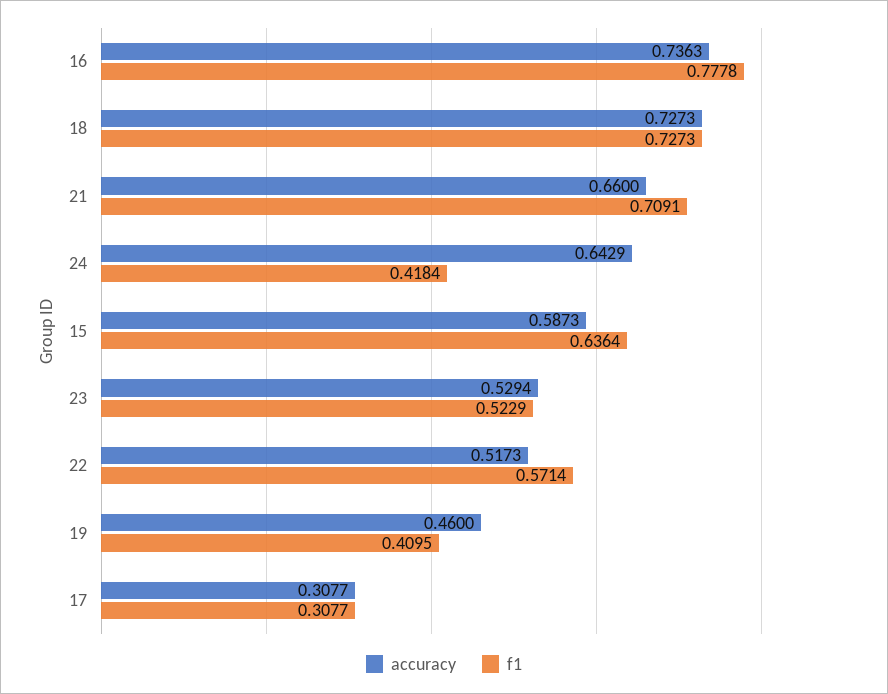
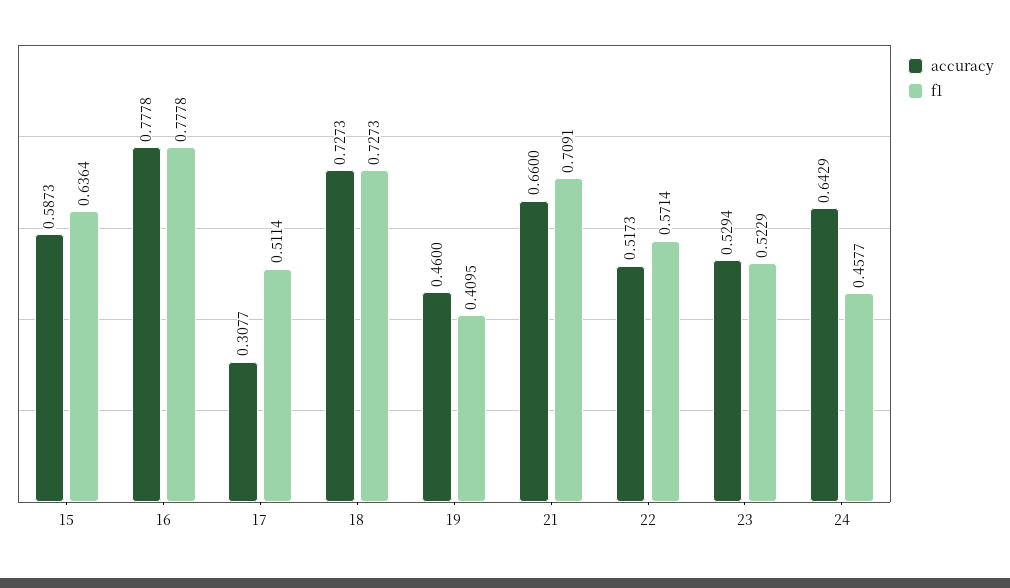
  {
    "accuracy": {
-     "16": 0.7363,
+     "16": 0.7778,
      "18": 0.7273,
      "21": 0.66,
      "24": 0.6429,
      "15": 0.5873,
      "23": 0.5294,
      "22": 0.5173,
      "19": 0.46,
      "17": 0.3077
    },
    "f1": {
      "16": 0.7778,
      "18": 0.7273,
      "21": 0.7091,
-     "24": 0.4184,
+     "24": 0.4577,
      "15": 0.6364,
      "23": 0.5229,
      "22": 0.5714,
      "19": 0.4095,
-     "17": 0.3077
+     "17": 0.5114
    }
  }

